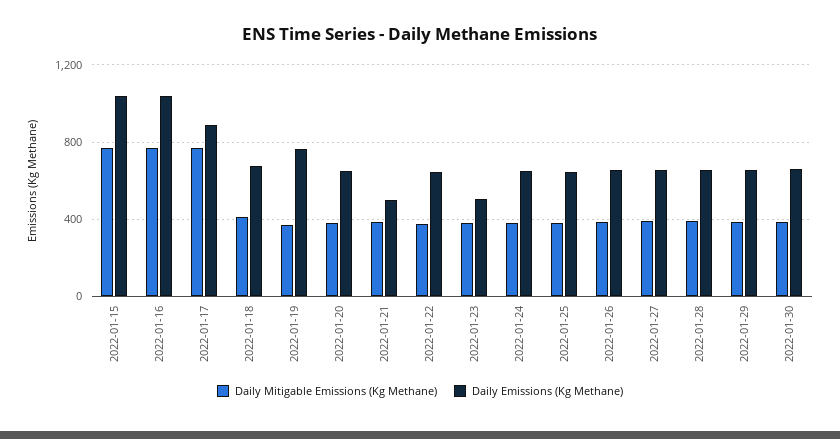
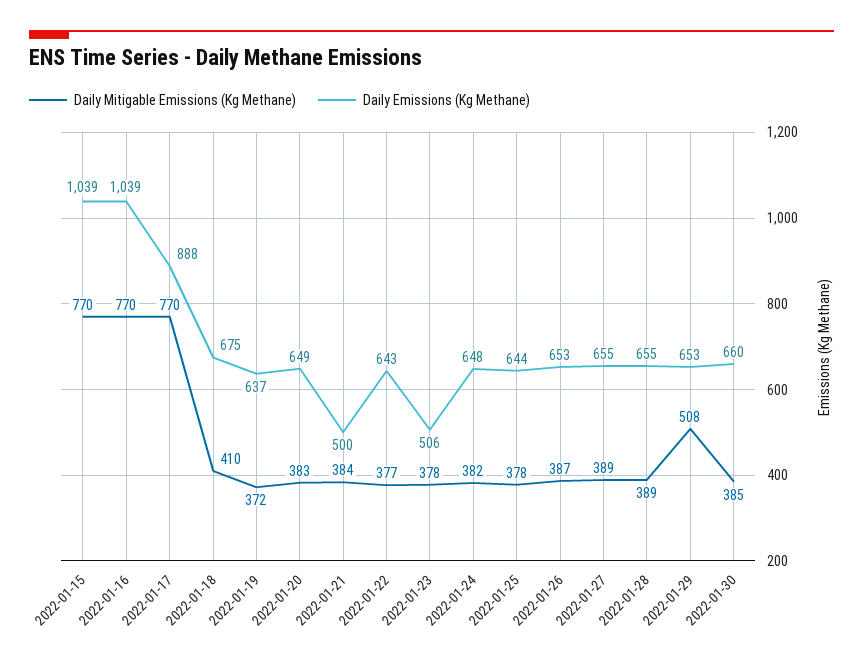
  {
    "Daily Mitigable Emissions (Kg Methane)": {
      "2022-01-15": 770,
      "2022-01-16": 770,
      "2022-01-17": 770,
      "2022-01-18": 410,
      "2022-01-19": 372,
      "2022-01-20": 383,
      "2022-01-21": 384,
      "2022-01-22": 377,
      "2022-01-23": 378,
      "2022-01-24": 382,
      "2022-01-25": 378,
      "2022-01-26": 387,
      "2022-01-27": 389,
      "2022-01-28": 389,
-     "2022-01-29": 400,
+     "2022-01-29": 508,
      "2022-01-30": 385
    },
    "Daily Emissions (Kg Methane)": {
      "2022-01-15": 1039,
      "2022-01-16": 1039,
      "2022-01-17": 888,
      "2022-01-18": 675,
-     "2022-01-19": 750,
+     "2022-01-19": 637,
      "2022-01-20": 649,
      "2022-01-21": 500,
      "2022-01-22": 643,
      "2022-01-23": 506,
      "2022-01-24": 648,
      "2022-01-25": 644,
      "2022-01-26": 653,
      "2022-01-27": 655,
      "2022-01-28": 655,
      "2022-01-29": 653,
      "2022-01-30": 660
    }
  }

